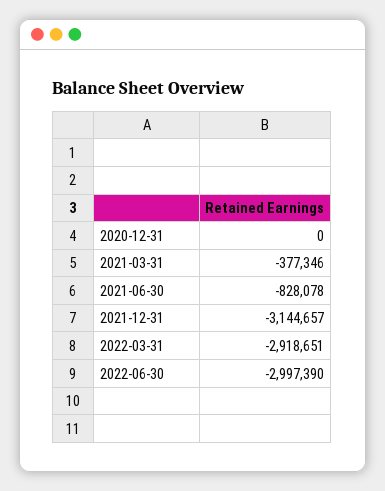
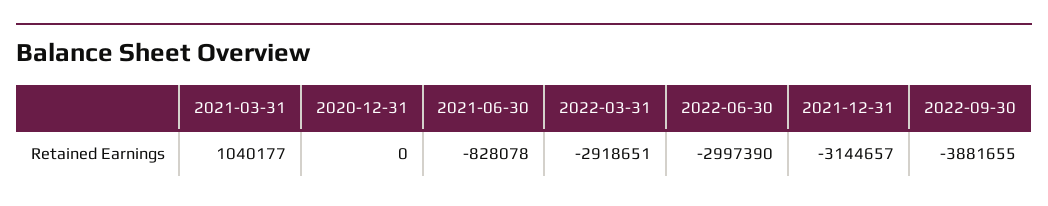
  {
    "2020-12-31": 0,
-   "2021-03-31": -377346,
+   "2021-03-31": 1040177,
    "2021-06-30": -828078,
    "2021-12-31": -3144657,
    "2022-03-31": -2918651,
-   "2022-06-30": -2997390
+   "2022-06-30": -2997390,
+   "2022-09-30": -3881655
  }

